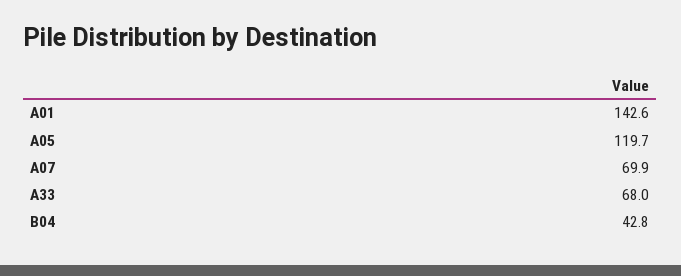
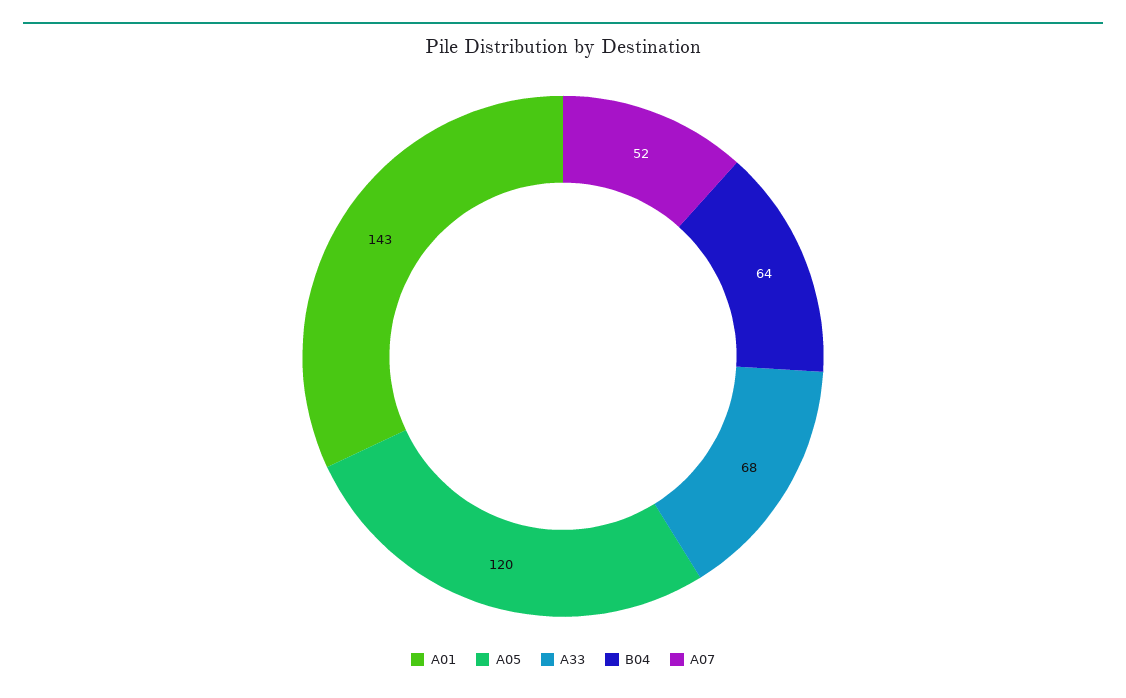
  {
    "A01": 142.6,
    "A05": 119.7,
-   "A07": 69.9,
+   "A07": 52,
    "A33": 68,
-   "B04": 42.8
+   "B04": 64
  }

